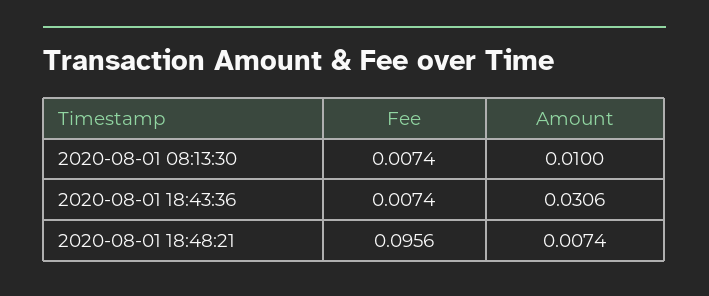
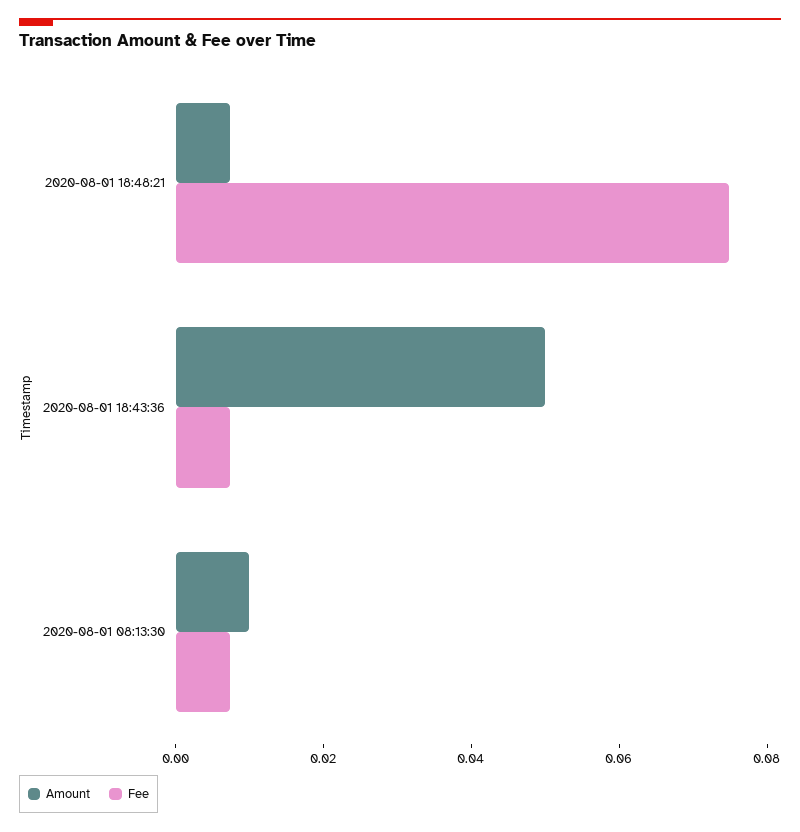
  {
    "Fee": {
      "2020-08-01 08:13:30": 0.0074,
      "2020-08-01 18:43:36": 0.0074,
-     "2020-08-01 18:48:21": 0.0956
+     "2020-08-01 18:48:21": 0.075
    },
    "Amount": {
      "2020-08-01 08:13:30": 0.01,
-     "2020-08-01 18:43:36": 0.0306,
+     "2020-08-01 18:43:36": 0.05,
      "2020-08-01 18:48:21": 0.0074
    }
  }

